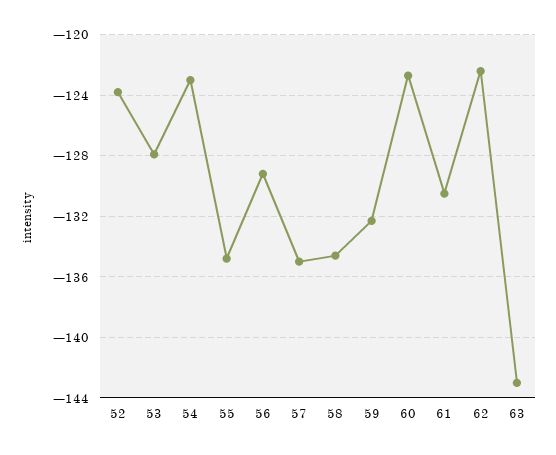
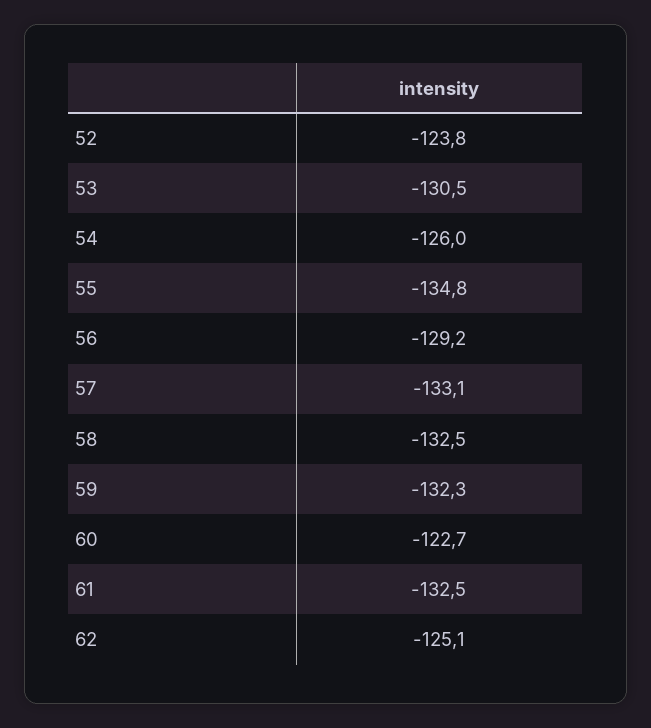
  {
    "52": -123.8,
-   "53": -128,
+   "53": -130.5,
-   "54": -123,
+   "54": -126,
    "55": -134.8,
    "56": -129.2,
-   "57": -135,
+   "57": -133.1,
-   "58": -134.5,
+   "58": -132.5,
    "59": -132.3,
    "60": -122.7,
-   "61": -130.5,
+   "61": -132.5,
-   "62": -122.5,
+   "62": -125.1
-   "63": -143
  }

